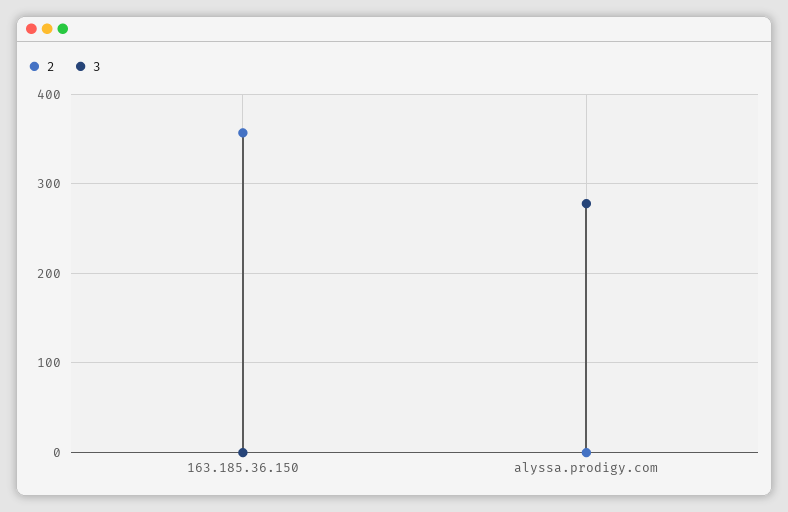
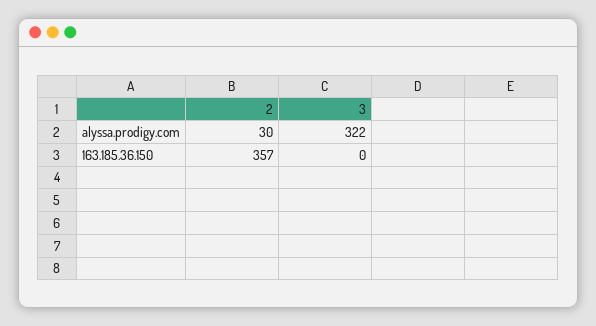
  {
    "2": {
      "163.185.36.150": 357,
-     "alyssa.prodigy.com": 0
+     "alyssa.prodigy.com": 30
    },
    "3": {
      "163.185.36.150": 0,
-     "alyssa.prodigy.com": 280
+     "alyssa.prodigy.com": 322
    }
  }

